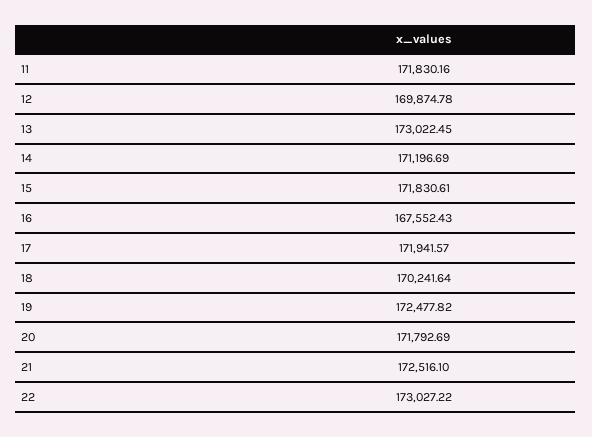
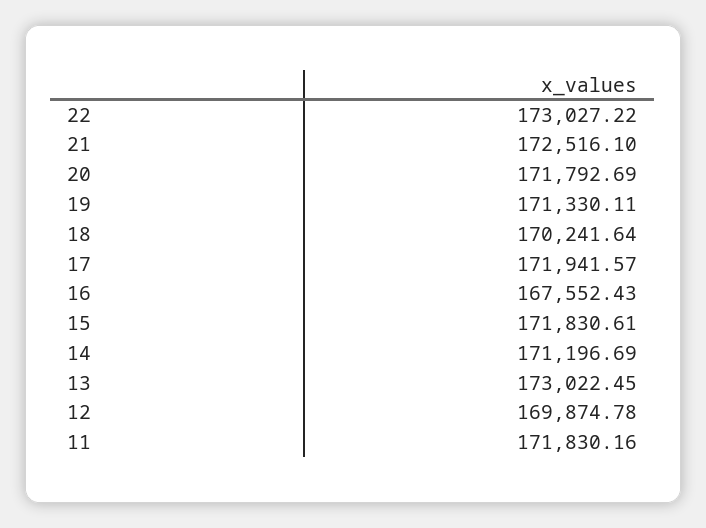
  {
    "11": 171830.16,
    "12": 169874.78,
    "13": 173022.45,
    "14": 171196.69,
    "15": 171830.61,
    "16": 167552.43,
    "17": 171941.57,
    "18": 170241.64,
-   "19": 172477.82,
+   "19": 171330.11,
    "20": 171792.69,
    "21": 172516.1,
    "22": 173027.22
  }

